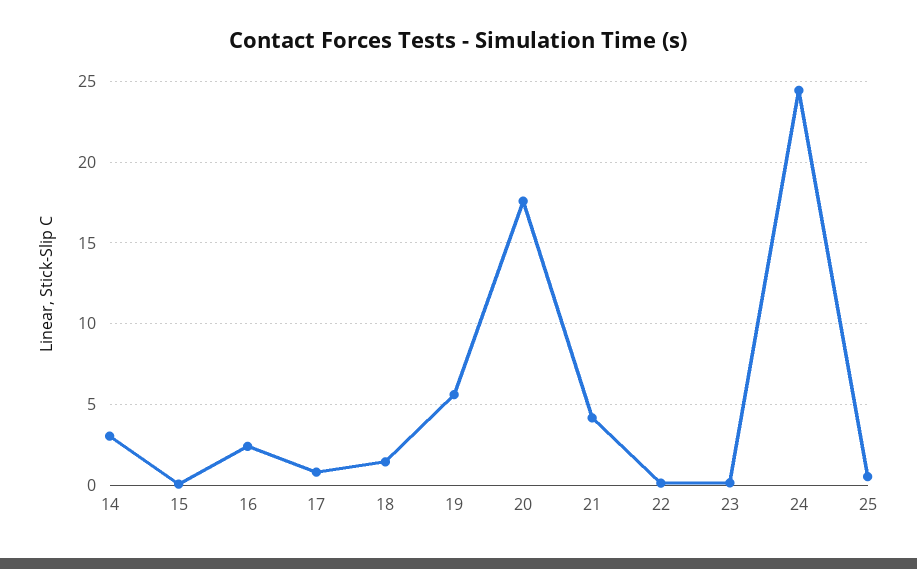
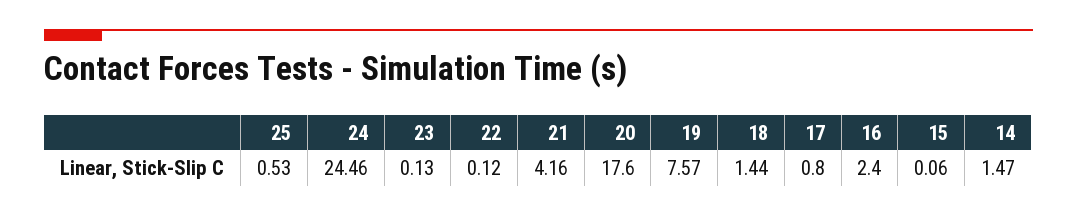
  {
-   "14": 3,
+   "14": 1.47,
    "15": 0.06,
    "16": 2.4,
    "17": 0.8,
    "18": 1.44,
-   "19": 5.5,
+   "19": 7.57,
    "20": 17.6,
    "21": 4.16,
    "22": 0.12,
    "23": 0.13,
    "24": 24.46,
    "25": 0.53
  }

